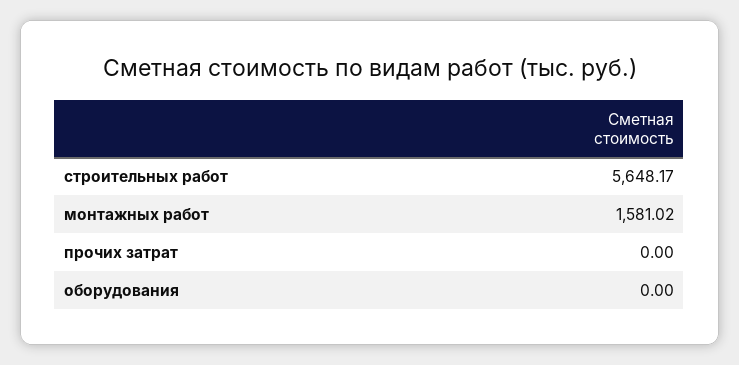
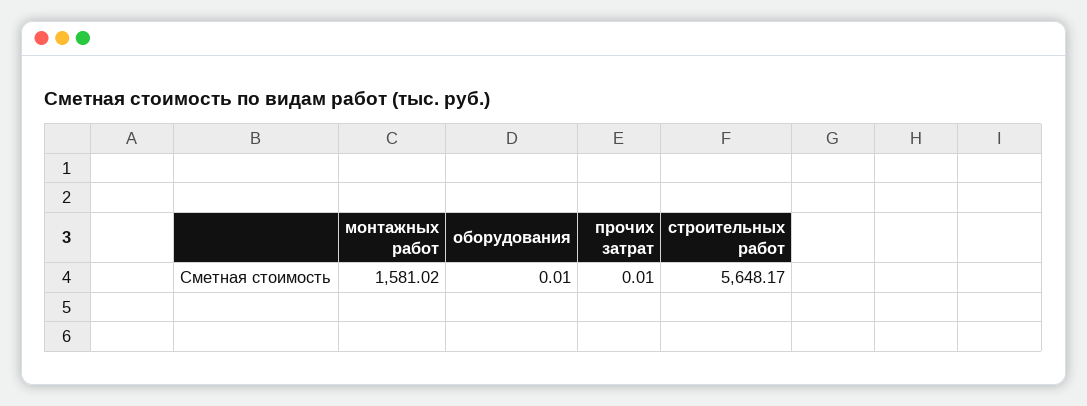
  {
    "строительных работ": 5648.17,
    "монтажных работ": 1581.02,
-   "прочих затрат": 0,
+   "прочих затрат": 0.01,
-   "оборудования": 0
+   "оборудования": 0.01
  }

